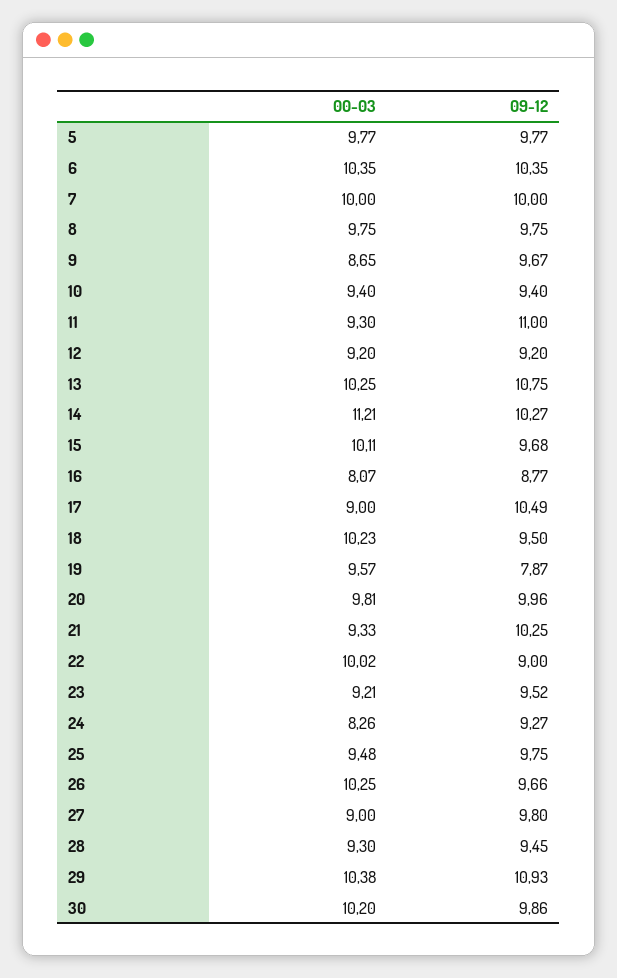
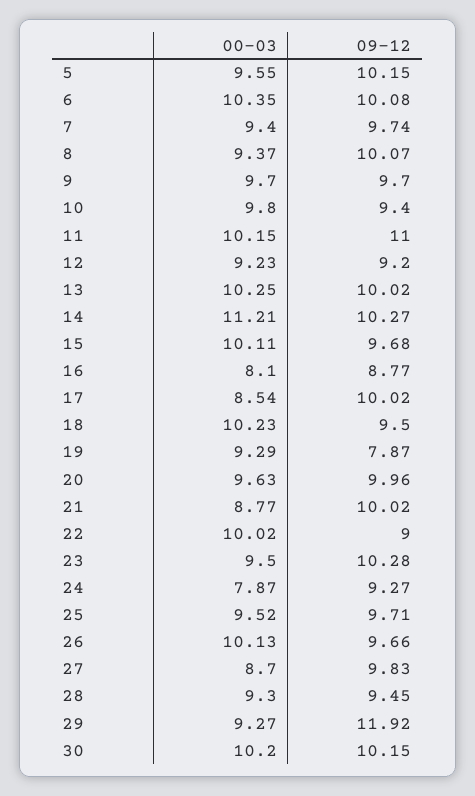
  {
    "00-03": {
-     "5": 9.77,
+     "5": 9.55,
      "6": 10.35,
-     "7": 10,
+     "7": 9.4,
-     "8": 9.75,
+     "8": 9.37,
-     "9": 8.65,
+     "9": 9.7,
-     "10": 9.4,
+     "10": 9.8,
-     "11": 9.3,
+     "11": 10.15,
-     "12": 9.2,
+     "12": 9.23,
      "13": 10.25,
      "14": 11.21,
      "15": 10.11,
-     "16": 8.07,
+     "16": 8.1,
-     "17": 9,
+     "17": 8.54,
      "18": 10.23,
-     "19": 9.57,
+     "19": 9.29,
-     "20": 9.81,
+     "20": 9.63,
-     "21": 9.33,
+     "21": 8.77,
      "22": 10.02,
-     "23": 9.21,
+     "23": 9.5,
-     "24": 8.26,
+     "24": 7.87,
-     "25": 9.48,
+     "25": 9.52,
-     "26": 10.25,
+     "26": 10.13,
-     "27": 9,
+     "27": 8.7,
      "28": 9.3,
-     "29": 10.38,
+     "29": 9.27,
      "30": 10.2
    },
    "09-12": {
-     "5": 9.77,
+     "5": 10.15,
-     "6": 10.35,
+     "6": 10.08,
-     "7": 10,
+     "7": 9.74,
-     "8": 9.75,
+     "8": 10.07,
-     "9": 9.67,
+     "9": 9.7,
      "10": 9.4,
      "11": 11,
      "12": 9.2,
-     "13": 10.75,
+     "13": 10.02,
      "14": 10.27,
      "15": 9.68,
      "16": 8.77,
-     "17": 10.49,
+     "17": 10.02,
      "18": 9.5,
      "19": 7.87,
      "20": 9.96,
-     "21": 10.25,
+     "21": 10.02,
      "22": 9,
-     "23": 9.52,
+     "23": 10.28,
      "24": 9.27,
-     "25": 9.75,
+     "25": 9.71,
      "26": 9.66,
-     "27": 9.8,
+     "27": 9.83,
      "28": 9.45,
-     "29": 10.93,
+     "29": 11.92,
-     "30": 9.86
+     "30": 10.15
    }
  }

